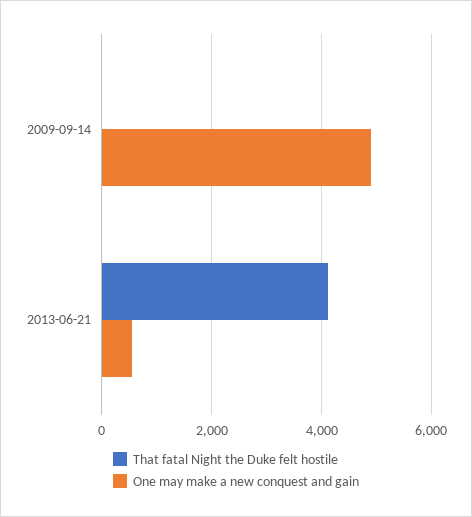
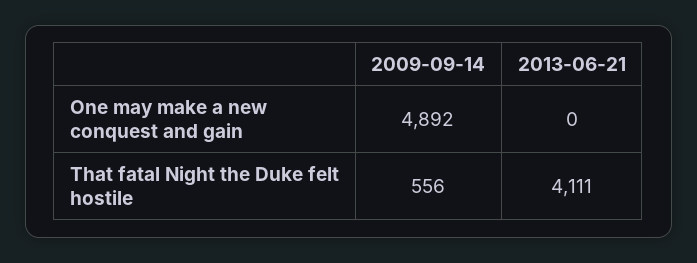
  {
    "That fatal Night the Duke felt hostile": {
-     "2009-09-14": 0,
+     "2009-09-14": 556,
      "2013-06-21": 4111
    },
    "One may make a new conquest and gain": {
      "2009-09-14": 4892,
-     "2013-06-21": 600
+     "2013-06-21": 0
    }
  }

